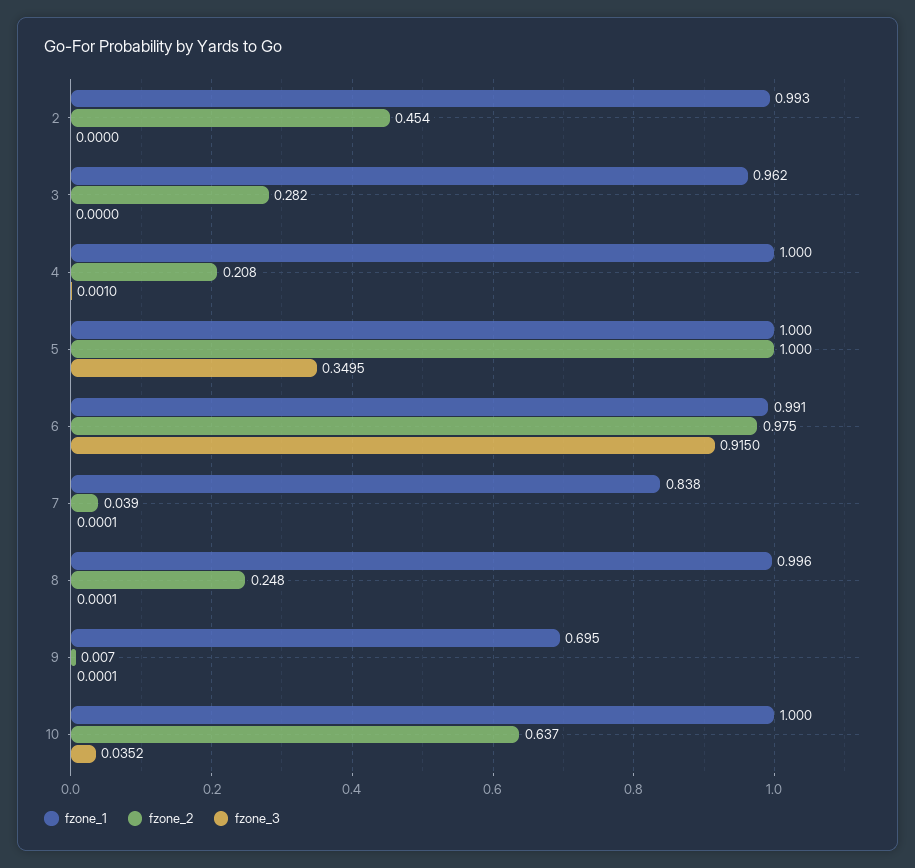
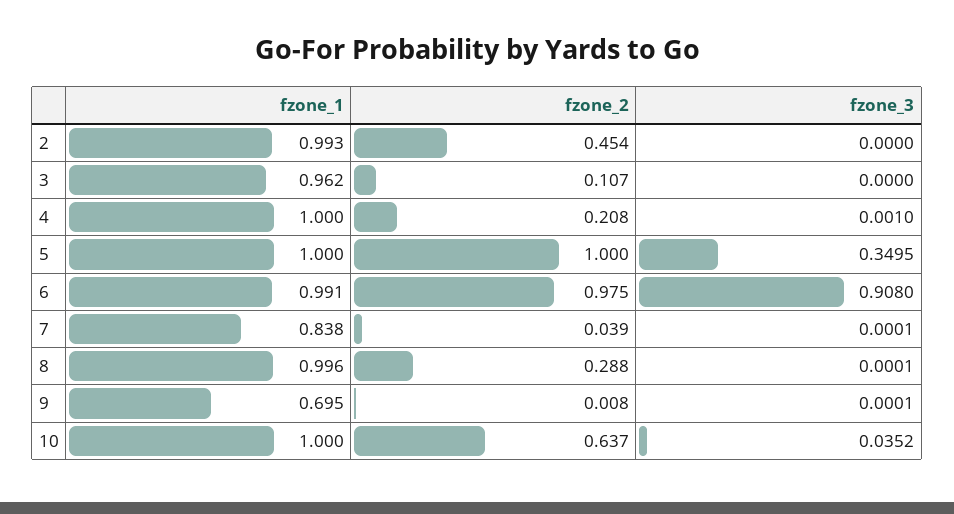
  {
    "fzone_1": {
      "2": 0.993,
      "3": 0.962,
      "4": 1,
      "5": 1,
      "6": 0.991,
      "7": 0.838,
      "8": 0.996,
      "9": 0.695,
      "10": 1
    },
    "fzone_2": {
      "2": 0.454,
-     "3": 0.282,
+     "3": 0.107,
      "4": 0.208,
      "5": 1,
      "6": 0.975,
      "7": 0.039,
-     "8": 0.248,
+     "8": 0.288,
-     "9": 0.007,
+     "9": 0.008,
      "10": 0.637
    },
    "fzone_3": {
      "2": 0,
      "3": 0,
      "4": 0.001,
      "5": 0.3495,
-     "6": 0.915,
+     "6": 0.908,
      "7": 0.0001,
      "8": 0.0001,
      "9": 0.0001,
      "10": 0.0352
    }
  }

